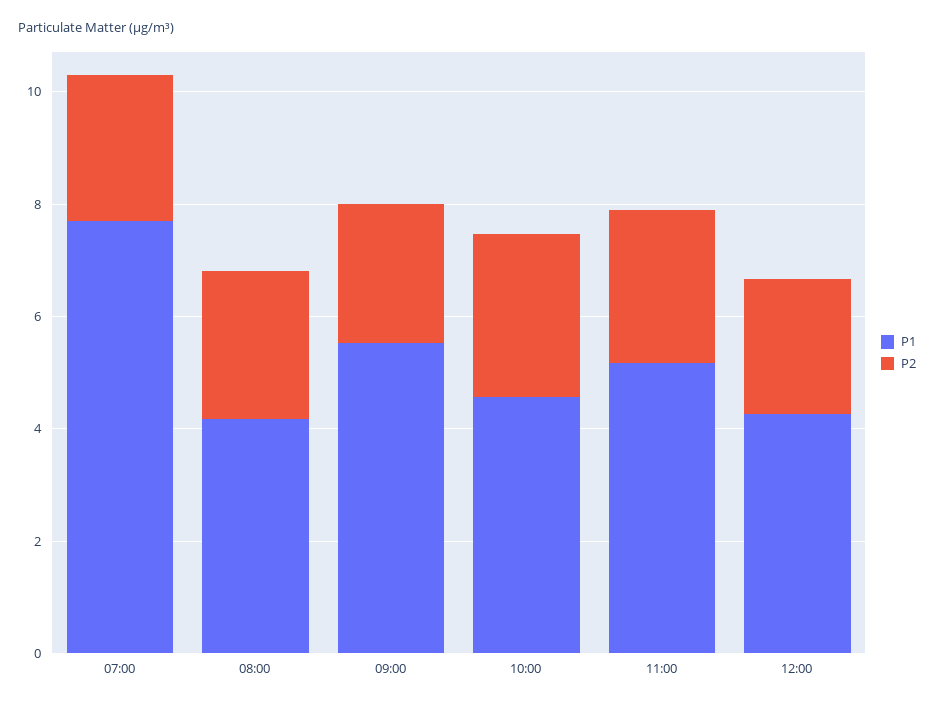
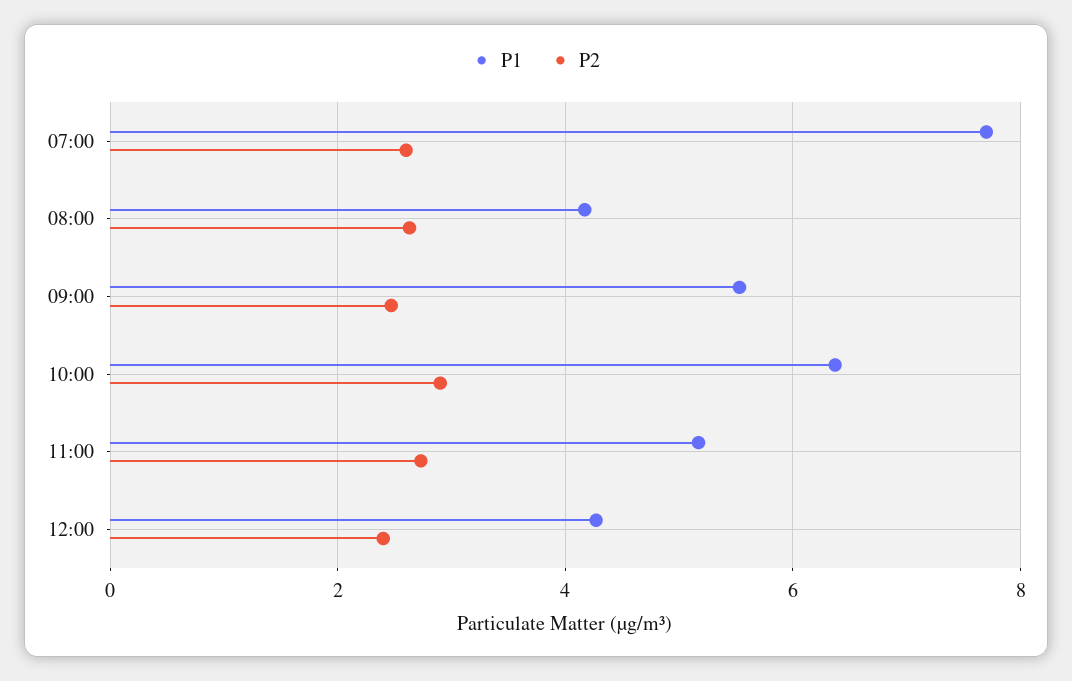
  {
    "P1": {
      "07:00": 7.8,
      "08:00": 4.2,
      "09:00": 5.6,
-     "10:00": 4.5,
+     "10:00": 6.4,
      "11:00": 5.2,
      "12:00": 4.2
    },
    "P2": {
      "07:00": 2.6,
      "08:00": 2.6,
      "09:00": 2.4,
      "10:00": 3,
      "11:00": 2.8,
      "12:00": 2.4
    }
  }

